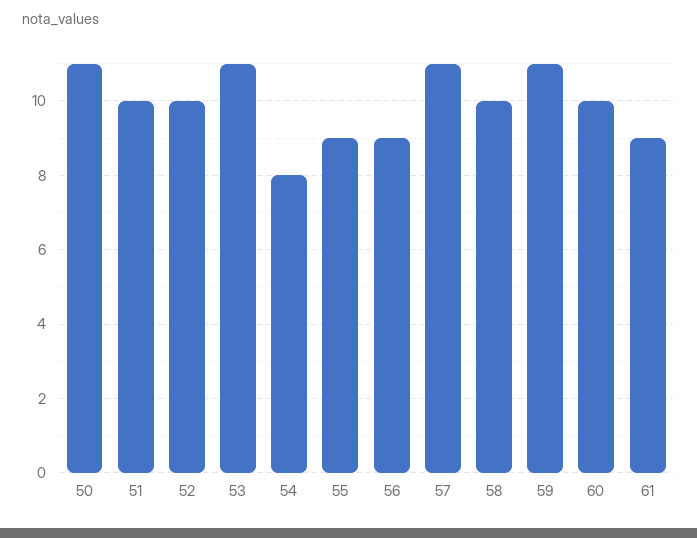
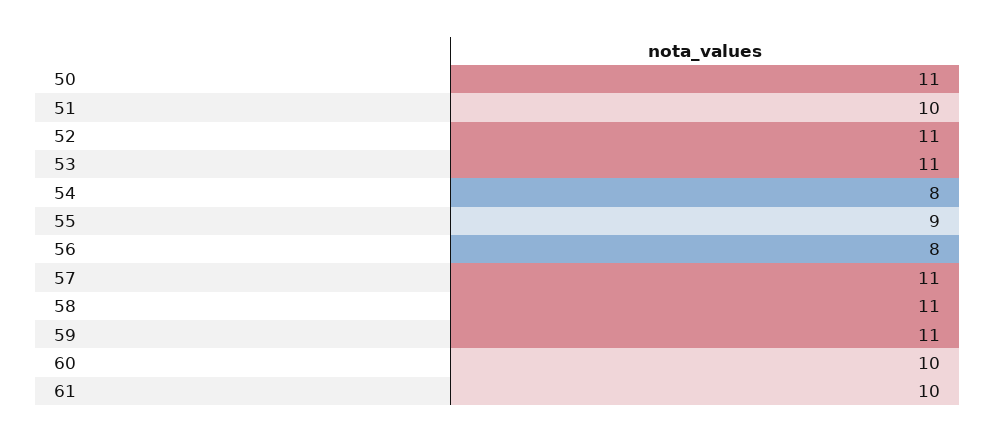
  {
    "50": 11,
    "51": 10,
-   "52": 10,
+   "52": 11,
    "53": 11,
    "54": 8,
    "55": 9,
-   "56": 9,
+   "56": 8,
    "57": 11,
-   "58": 10,
+   "58": 11,
    "59": 11,
    "60": 10,
-   "61": 9
+   "61": 10
  }

